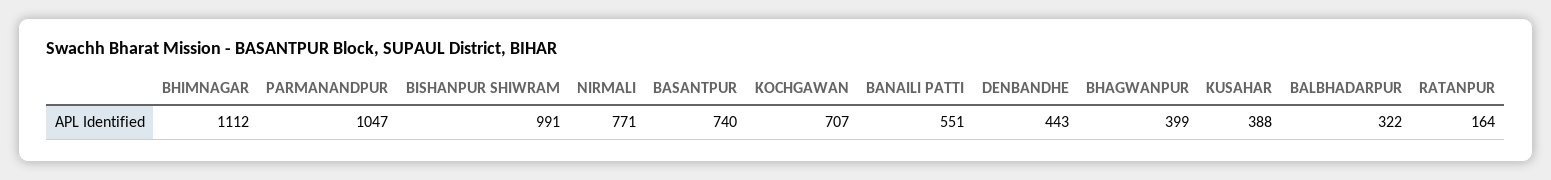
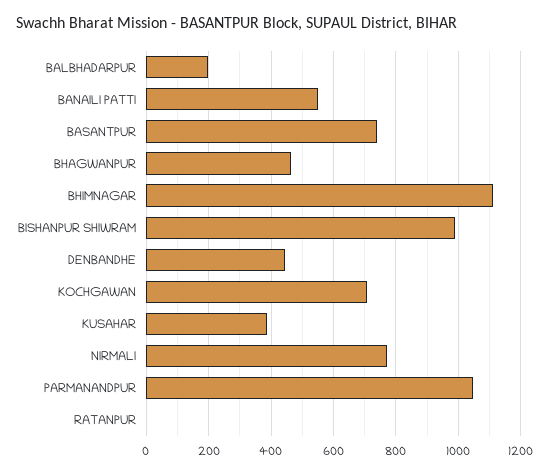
  {
    "BHIMNAGAR": 1112,
    "PARMANANDPUR": 1047,
    "BISHANPUR SHIWRAM": 991,
    "NIRMALI": 771,
    "BASANTPUR": 740,
    "KOCHGAWAN": 707,
    "BANAILI PATTI": 551,
    "DENBANDHE": 443,
-   "BHAGWANPUR": 399,
+   "BHAGWANPUR": 460,
    "KUSAHAR": 388,
-   "BALBHADARPUR": 322,
+   "BALBHADARPUR": 200,
-   "RATANPUR": 164
+   "RATANPUR": 0
  }

